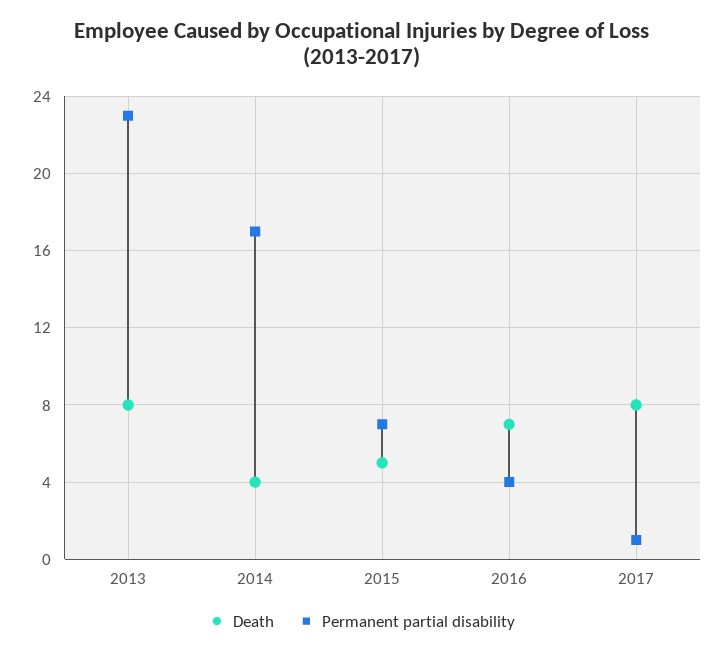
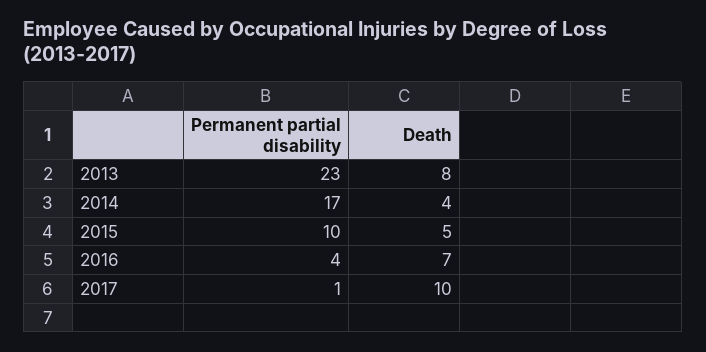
  {
    "Death": {
      "2013": 8,
      "2014": 4,
      "2015": 5,
      "2016": 7,
-     "2017": 8
+     "2017": 10
    },
    "Permanent partial disability": {
      "2013": 23,
      "2014": 17,
-     "2015": 7,
+     "2015": 10,
      "2016": 4,
      "2017": 1
    }
  }

